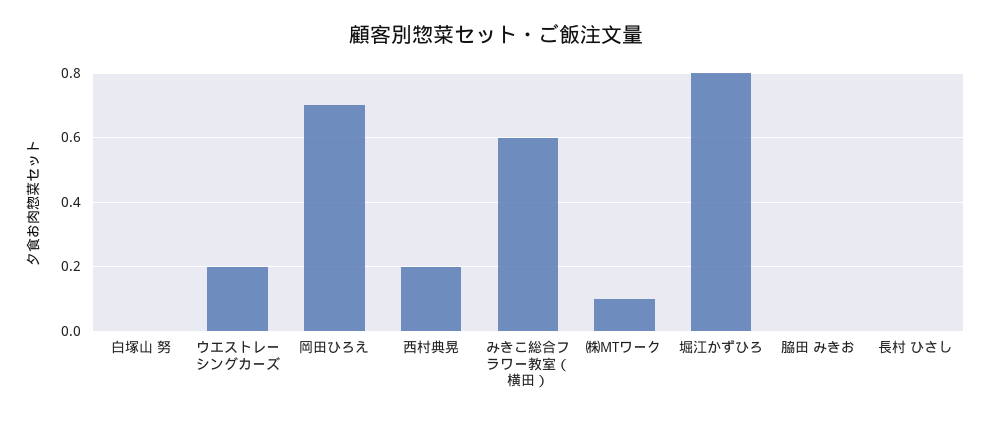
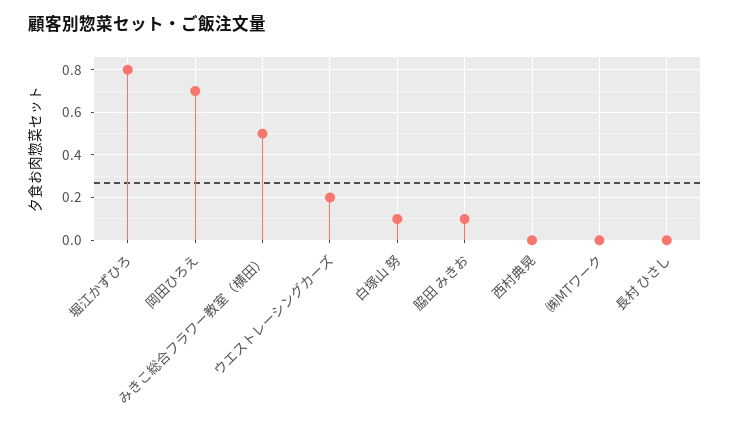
  {
-   "白塚山 努": 0,
+   "白塚山 努": 0.1,
    "ウエストレーシングカーズ": 0.2,
    "岡田ひろえ": 0.7,
-   "西村典晃": 0.2,
+   "西村典晃": 0,
-   "みきこ総合フラワー教室（横田）": 0.6,
+   "みきこ総合フラワー教室（横田）": 0.5,
-   "㈱MTワーク": 0.1,
+   "㈱MTワーク": 0,
    "堀江かずひろ": 0.8,
-   "脇田 みきお": 0,
+   "脇田 みきお": 0.1,
    "長村 ひさし": 0
  }

